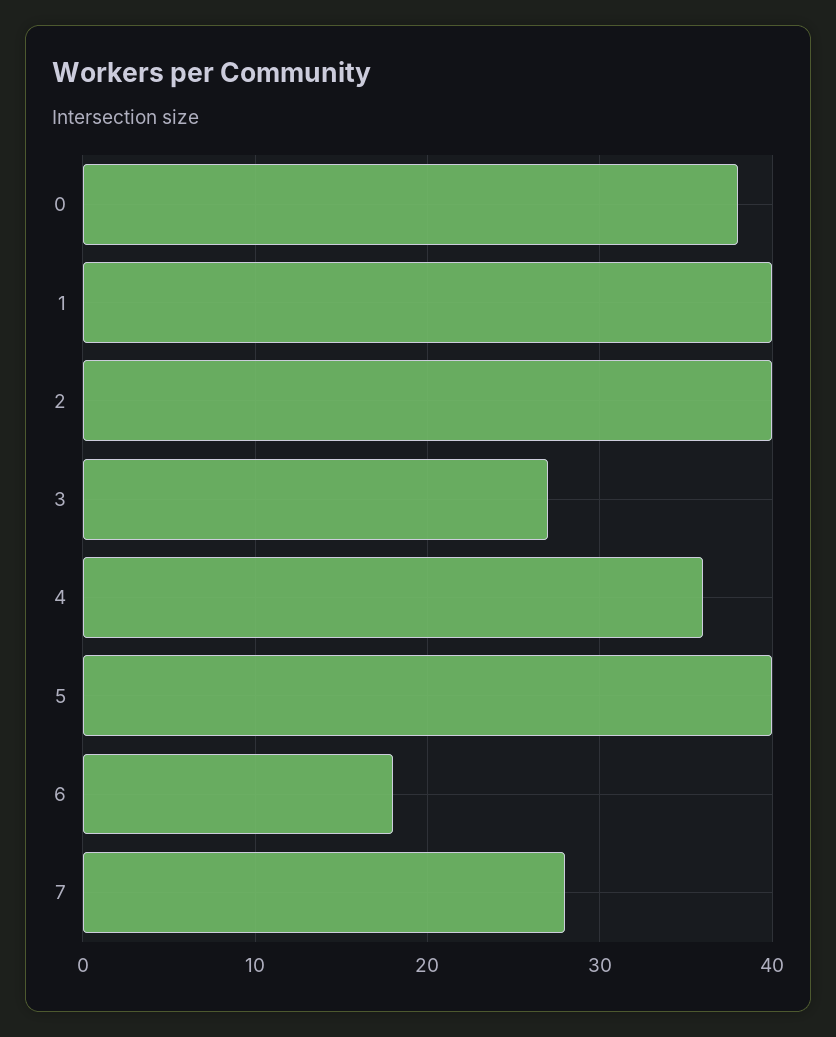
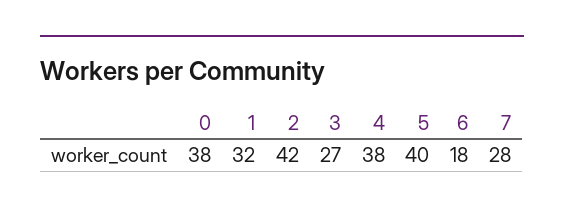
  {
    "0": 38,
-   "1": 40,
+   "1": 32,
-   "2": 40,
+   "2": 42,
    "3": 27,
-   "4": 36,
+   "4": 38,
    "5": 40,
    "6": 18,
    "7": 28
  }

